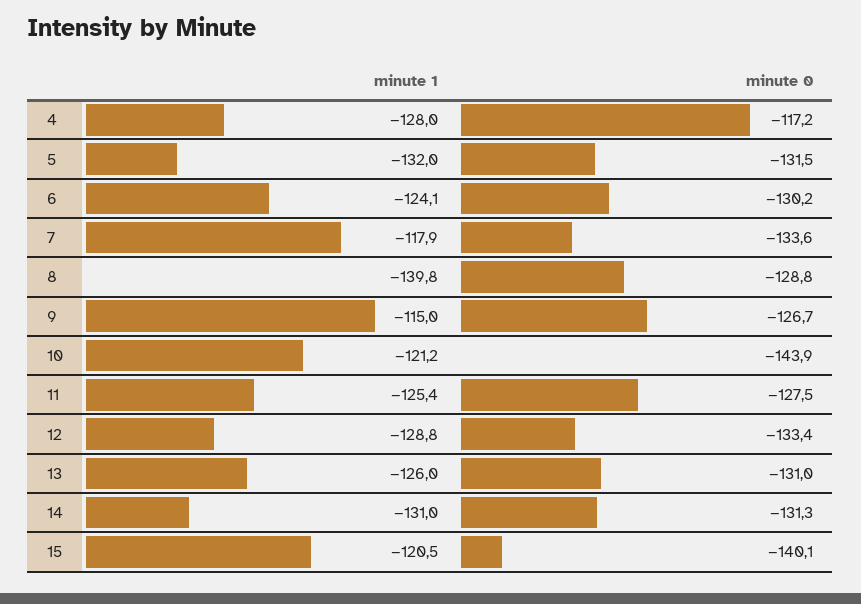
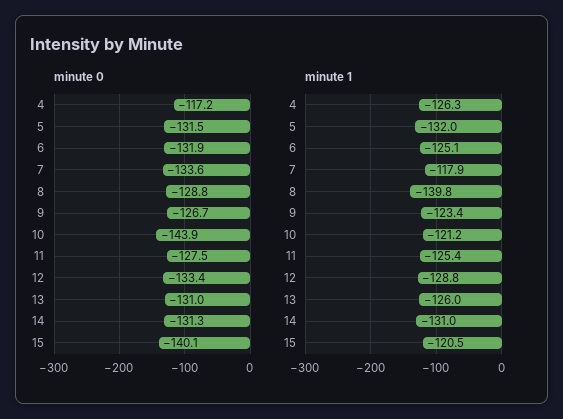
  {
    "minute 1": {
-     "4": -128,
+     "4": -126.3,
      "5": -132,
-     "6": -124.1,
+     "6": -125.1,
      "7": -117.9,
      "8": -139.8,
-     "9": -115,
+     "9": -123.4,
      "10": -121.2,
      "11": -125.4,
      "12": -128.8,
      "13": -126,
      "14": -131,
      "15": -120.5
    },
    "minute 0": {
      "4": -117.2,
      "5": -131.5,
-     "6": -130.2,
+     "6": -131.9,
      "7": -133.6,
      "8": -128.8,
      "9": -126.7,
      "10": -143.9,
      "11": -127.5,
      "12": -133.4,
      "13": -131,
      "14": -131.3,
      "15": -140.1
    }
  }

